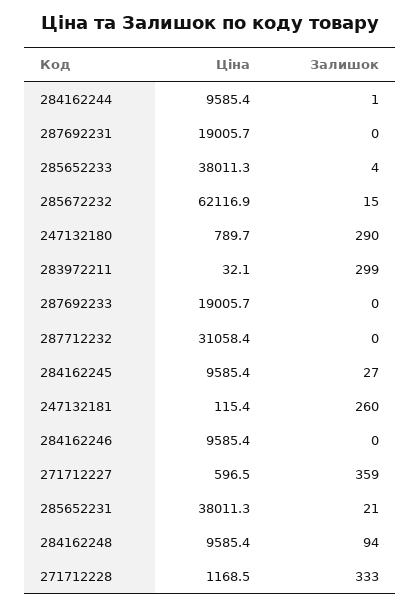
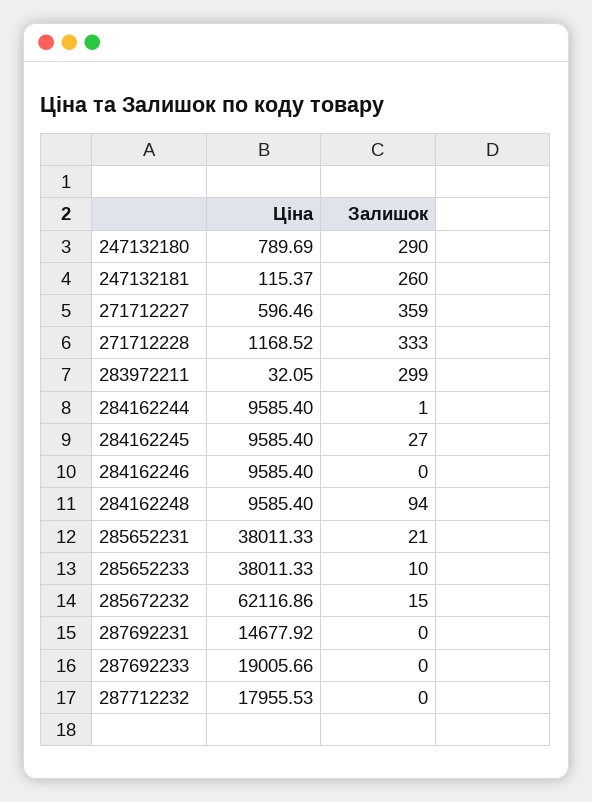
  {
    "Ціна": {
      "284162244": 9585.4,
-     "287692231": 19005.7,
+     "287692231": 14677.92,
      "285652233": 38011.33,
      "285672232": 62116.86,
      "247132180": 789.69,
      "283972211": 32.05,
      "287692233": 19005.66,
-     "287712232": 31058.4,
+     "287712232": 17955.53,
      "284162245": 9585.4,
      "247132181": 115.37,
      "284162246": 9585.4,
      "271712227": 596.46,
      "285652231": 38011.33,
      "284162248": 9585.4,
      "271712228": 1168.52
    },
    "Залишок": {
      "284162244": 1,
      "287692231": 0,
-     "285652233": 4,
+     "285652233": 10,
      "285672232": 15,
      "247132180": 290,
      "283972211": 299,
      "287692233": 0,
      "287712232": 0,
      "284162245": 27,
      "247132181": 260,
      "284162246": 0,
      "271712227": 359,
      "285652231": 21,
      "284162248": 94,
      "271712228": 333
    }
  }

